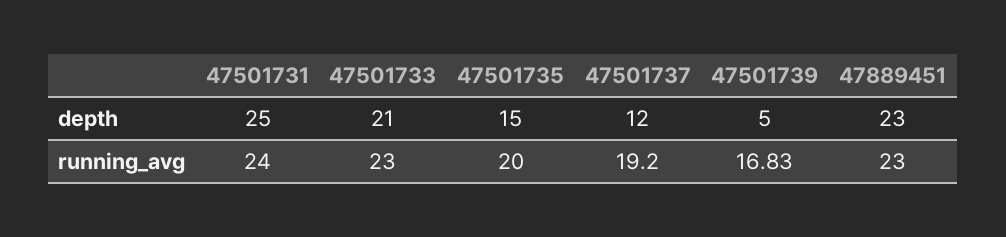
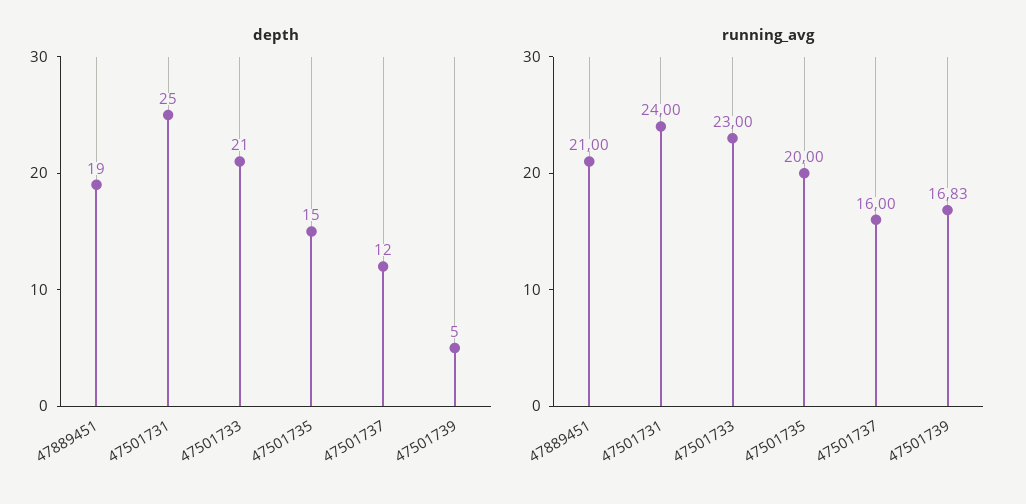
  {
    "depth": {
      "47501731": 25,
      "47501733": 21,
      "47501735": 15,
      "47501737": 12,
      "47501739": 5,
-     "47889451": 23
+     "47889451": 19
    },
    "running_avg": {
      "47501731": 24,
      "47501733": 23,
      "47501735": 20,
-     "47501737": 19.2,
+     "47501737": 16,
      "47501739": 16.83,
-     "47889451": 23
+     "47889451": 21
    }
  }

